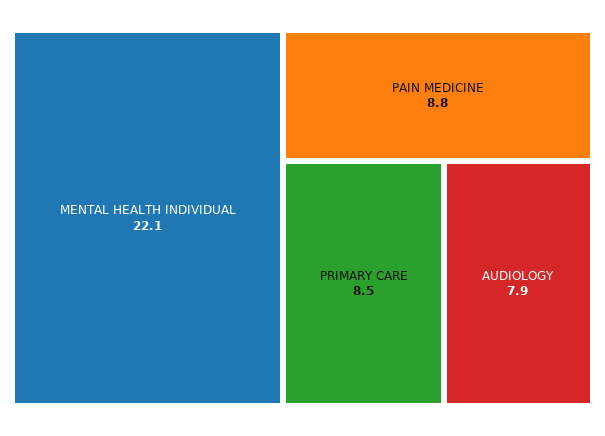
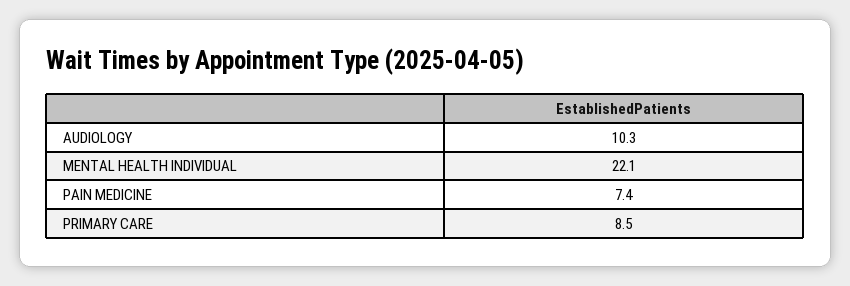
  {
    "MENTAL HEALTH INDIVIDUAL": 22.1,
-   "PAIN MEDICINE": 8.8,
+   "PAIN MEDICINE": 7.4,
    "PRIMARY CARE": 8.5,
-   "AUDIOLOGY": 7.9
+   "AUDIOLOGY": 10.3
  }

